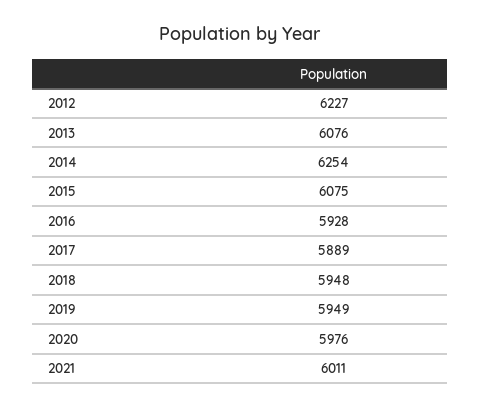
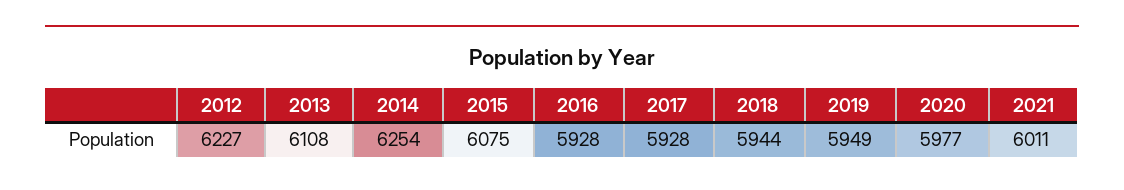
  {
    "2012": 6227,
-   "2013": 6076,
+   "2013": 6108,
    "2014": 6254,
    "2015": 6075,
    "2016": 5928,
-   "2017": 5889,
+   "2017": 5928,
-   "2018": 5948,
+   "2018": 5944,
    "2019": 5949,
-   "2020": 5976,
+   "2020": 5977,
    "2021": 6011
  }

